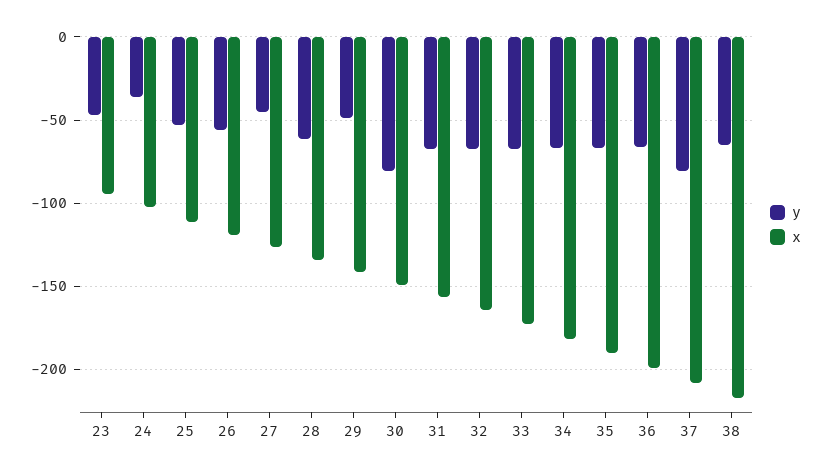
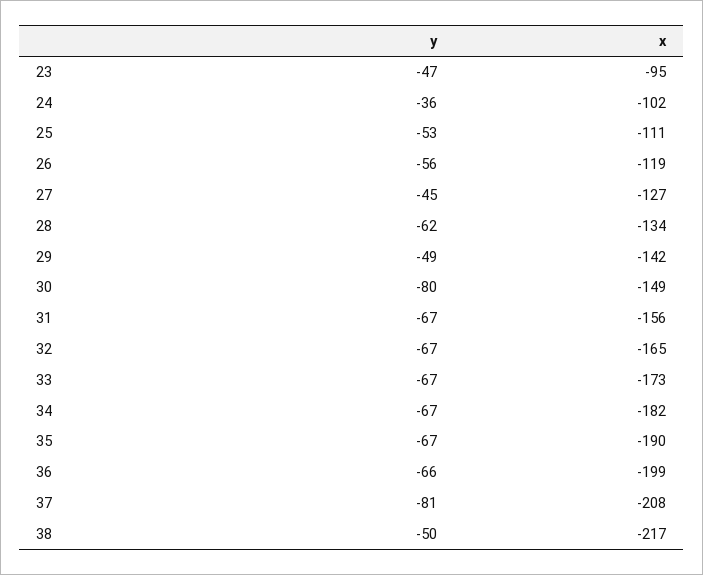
  {
    "y": {
      "23": -47,
      "24": -36,
      "25": -53,
      "26": -56,
      "27": -45,
      "28": -62,
      "29": -49,
      "30": -80,
      "31": -67,
      "32": -67,
      "33": -67,
      "34": -67,
      "35": -67,
      "36": -66,
      "37": -81,
-     "38": -65
+     "38": -50
    },
    "x": {
      "23": -95,
      "24": -102,
      "25": -111,
      "26": -119,
      "27": -127,
      "28": -134,
      "29": -142,
      "30": -149,
      "31": -156,
      "32": -165,
      "33": -173,
      "34": -182,
      "35": -190,
      "36": -199,
      "37": -208,
      "38": -217
    }
  }

